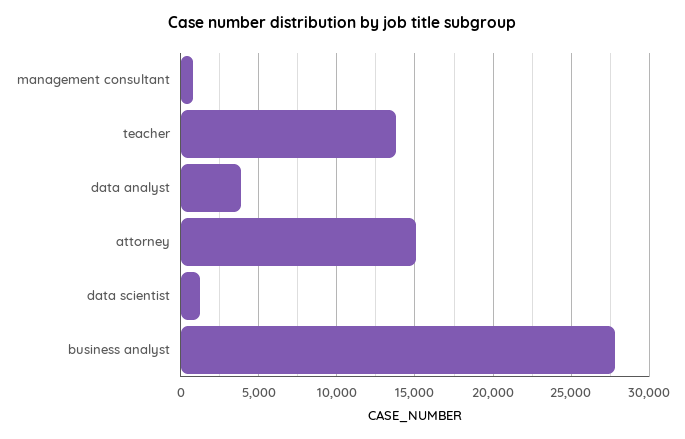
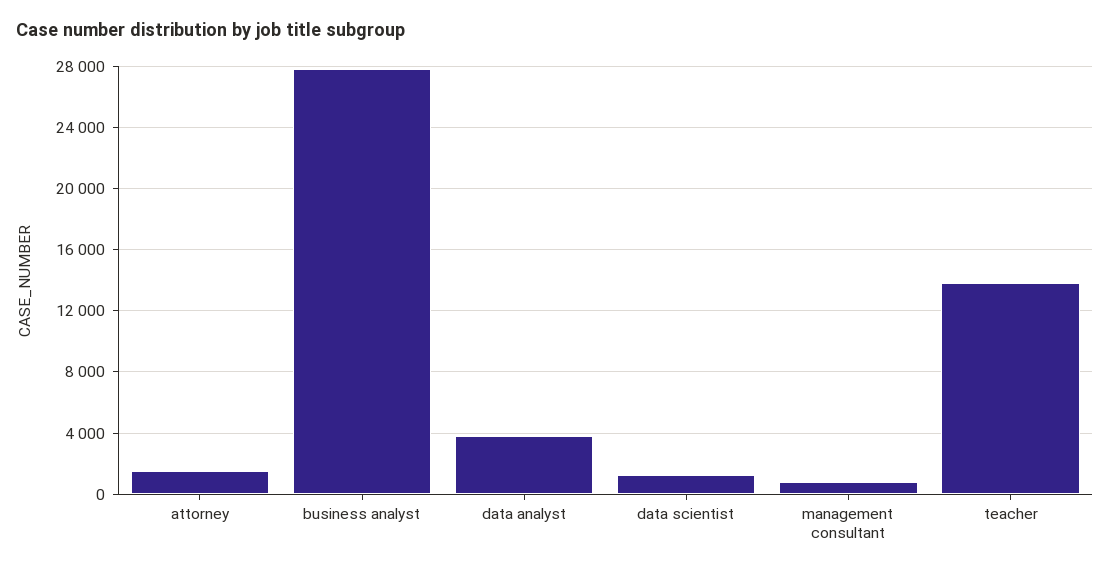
  {
    "management consultant": 1000,
    "teacher": 14000,
    "data analyst": 4000,
-   "attorney": 15000,
+   "attorney": 1500,
    "data scientist": 1000,
    "business analyst": 28000
  }

